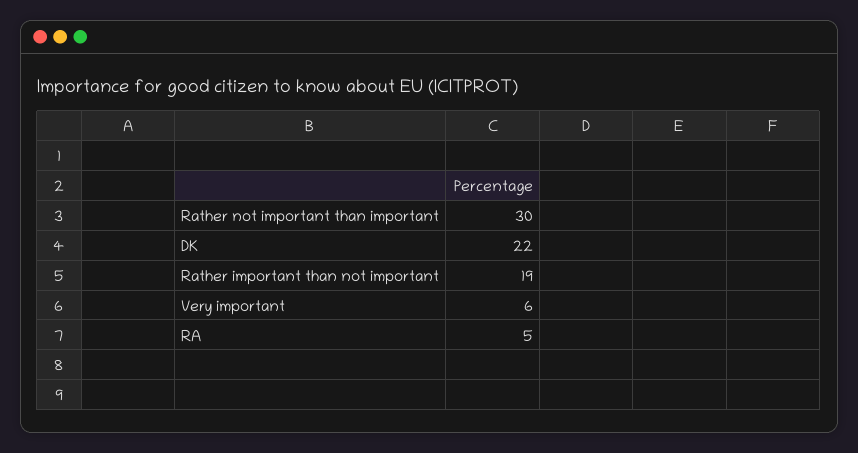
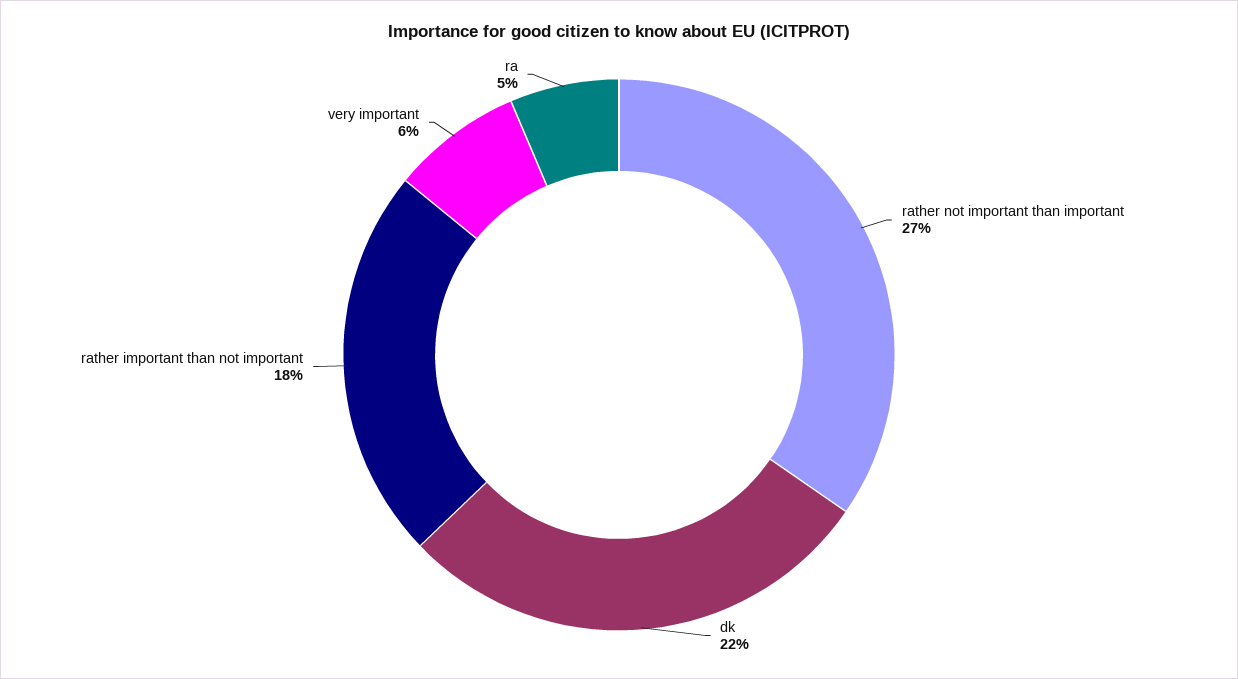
  {
-   "Rather not important than important": 30,
+   "Rather not important than important": 27,
    "DK": 22,
-   "Rather important than not important": 19,
+   "Rather important than not important": 18,
    "Very important": 6,
    "RA": 5
  }

